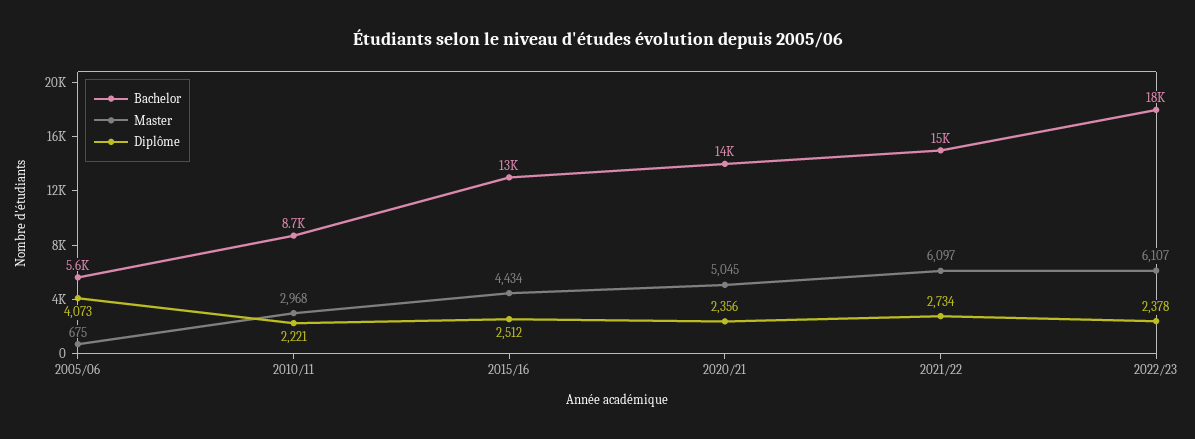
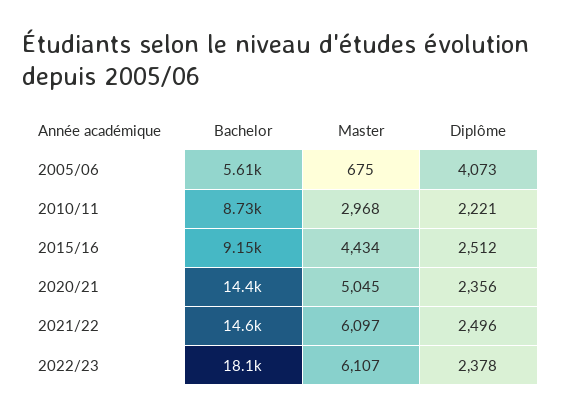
  {
    "Bachelor": {
      "2005/06": 5610,
      "2010/11": 8730,
-     "2015/16": 13000,
+     "2015/16": 9150,
      "2020/21": 14400,
      "2021/22": 14600,
      "2022/23": 18100
    },
    "Master": {
      "2005/06": 675,
      "2010/11": 2968,
      "2015/16": 4434,
      "2020/21": 5045,
      "2021/22": 6097,
      "2022/23": 6107
    },
    "Diplôme": {
      "2005/06": 4073,
      "2010/11": 2221,
      "2015/16": 2512,
      "2020/21": 2356,
-     "2021/22": 2734,
+     "2021/22": 2496,
      "2022/23": 2378
    }
  }

